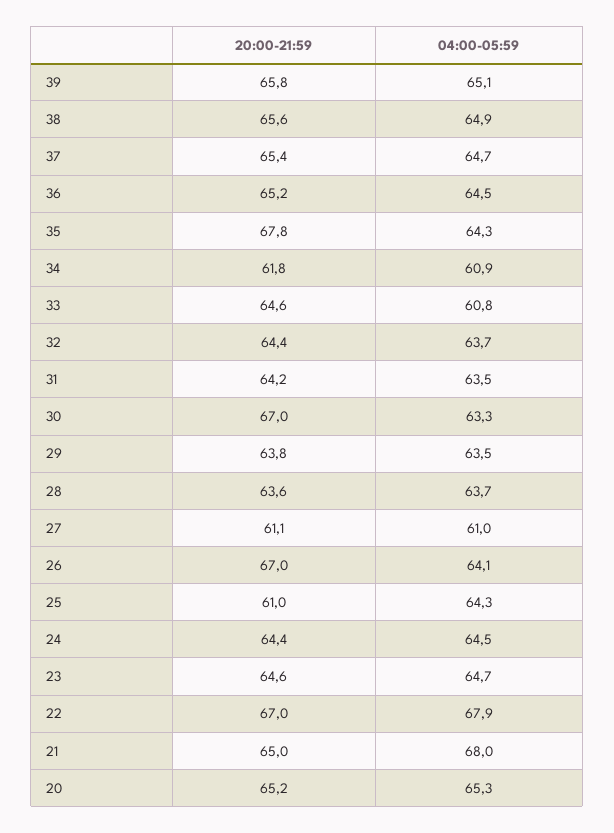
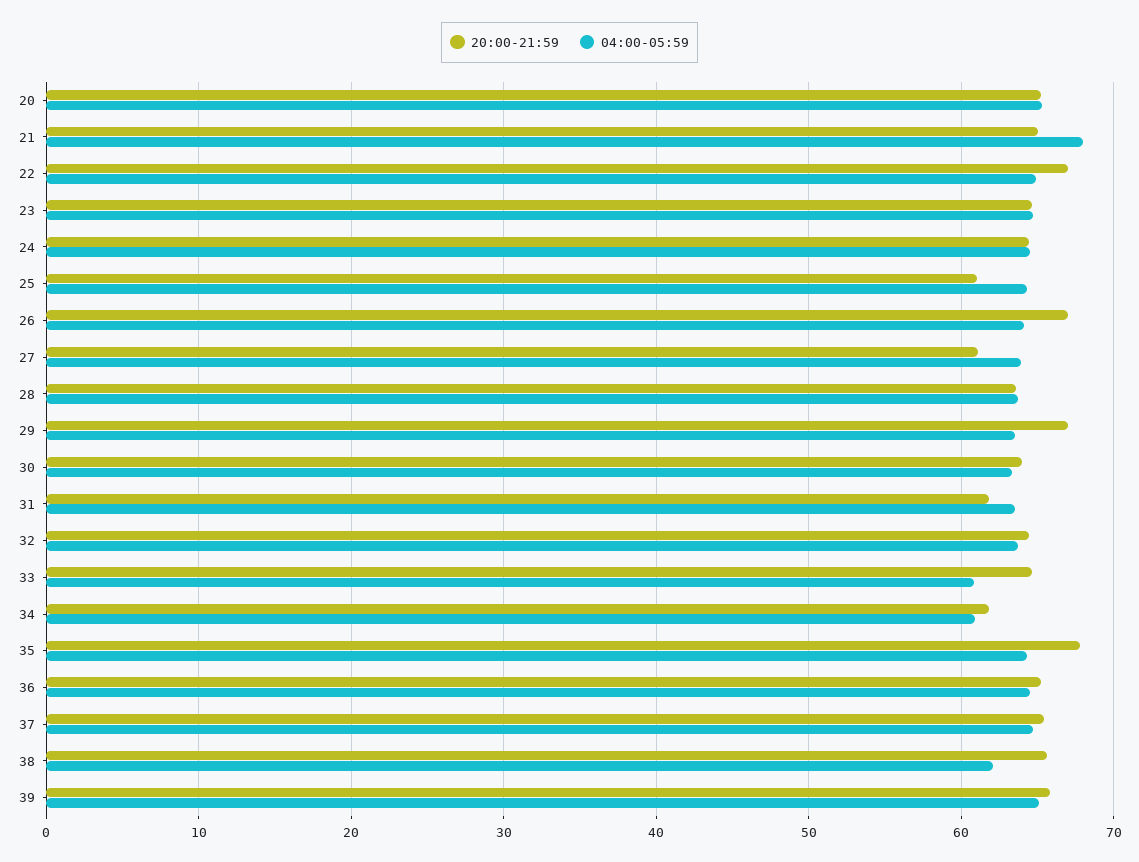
  {
    "20:00-21:59": {
      "39": 65.8,
      "38": 65.6,
      "37": 65.4,
      "36": 65.2,
      "35": 67.8,
      "34": 61.8,
      "33": 64.6,
      "32": 64.4,
-     "31": 64.2,
+     "31": 62,
-     "30": 67,
+     "30": 64,
-     "29": 63.8,
+     "29": 67,
      "28": 63.6,
      "27": 61.1,
      "26": 67,
      "25": 61,
      "24": 64.4,
      "23": 64.6,
      "22": 67,
      "21": 65,
      "20": 65.2
    },
    "04:00-05:59": {
      "39": 65.1,
-     "38": 64.9,
+     "38": 62,
      "37": 64.7,
      "36": 64.5,
      "35": 64.3,
      "34": 60.9,
      "33": 60.8,
      "32": 63.7,
      "31": 63.5,
      "30": 63.3,
      "29": 63.5,
      "28": 63.7,
-     "27": 61,
+     "27": 64,
      "26": 64.1,
      "25": 64.3,
      "24": 64.5,
      "23": 64.7,
-     "22": 67.9,
+     "22": 65,
      "21": 68,
      "20": 65.3
    }
  }

